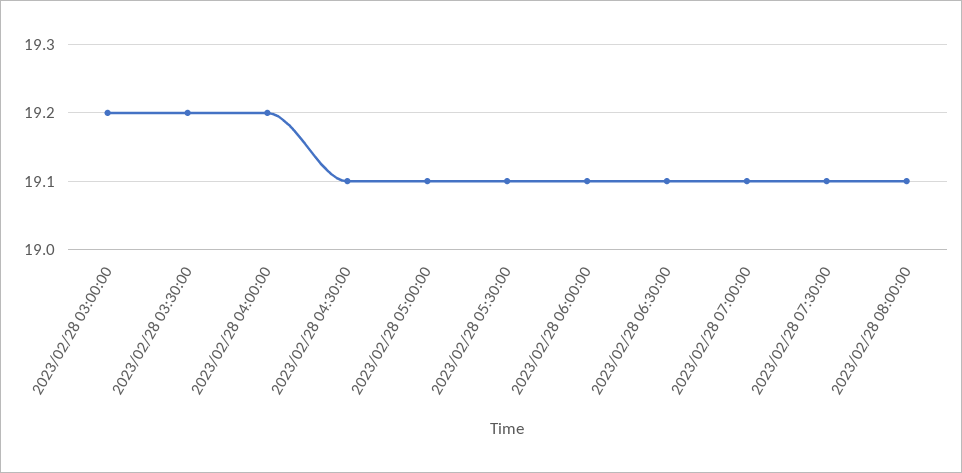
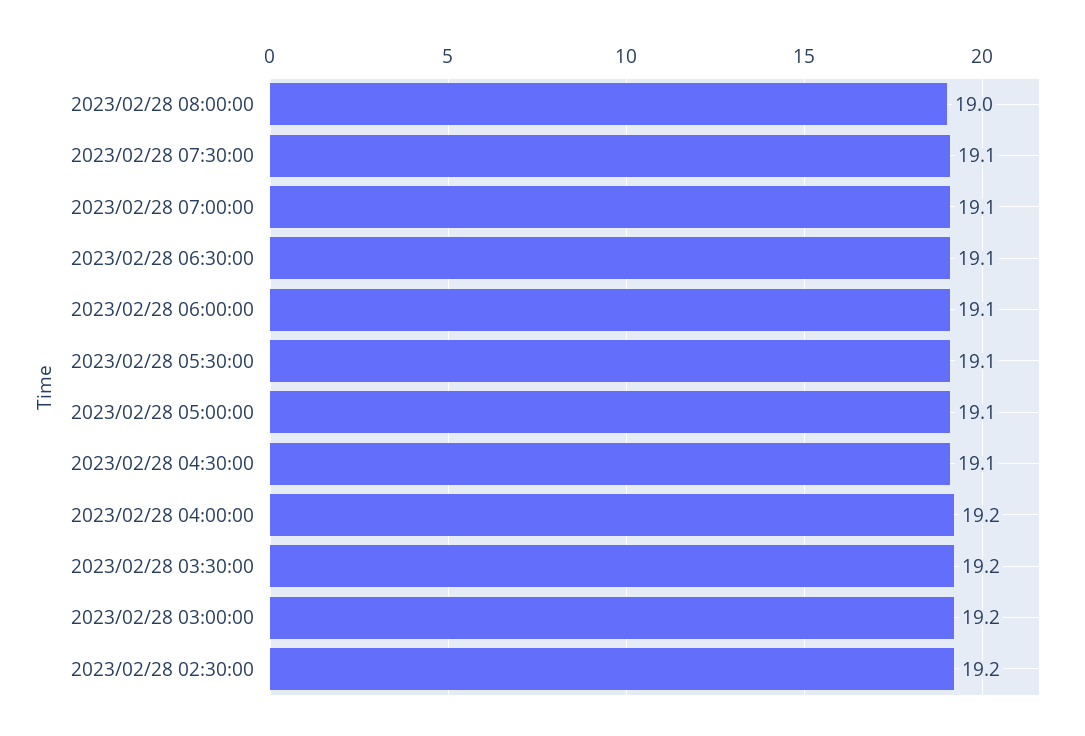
  {
    "2023/02/28 03:00:00": 19.2,
    "2023/02/28 03:30:00": 19.2,
    "2023/02/28 04:00:00": 19.2,
    "2023/02/28 04:30:00": 19.1,
    "2023/02/28 05:00:00": 19.1,
    "2023/02/28 05:30:00": 19.1,
    "2023/02/28 06:00:00": 19.1,
    "2023/02/28 06:30:00": 19.1,
    "2023/02/28 07:00:00": 19.1,
    "2023/02/28 07:30:00": 19.1,
-   "2023/02/28 08:00:00": 19.1
+   "2023/02/28 08:00:00": 19,
+   "2023/02/28 02:30:00": 19.2
  }

